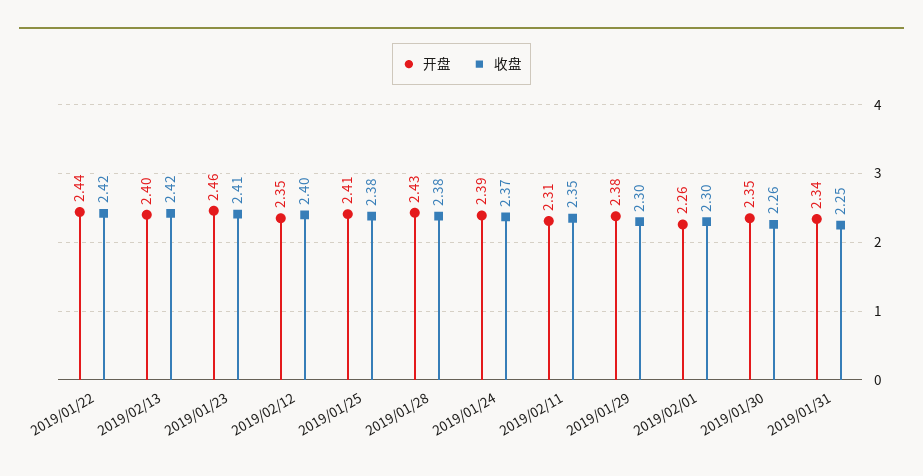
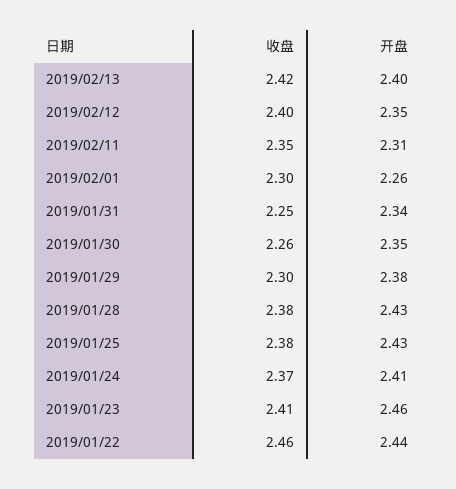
  {
    "开盘": {
      "2019/01/22": 2.44,
      "2019/02/13": 2.4,
      "2019/01/23": 2.46,
      "2019/02/12": 2.35,
-     "2019/01/25": 2.41,
+     "2019/01/25": 2.43,
      "2019/01/28": 2.43,
-     "2019/01/24": 2.39,
+     "2019/01/24": 2.41,
      "2019/02/11": 2.31,
      "2019/01/29": 2.38,
      "2019/02/01": 2.26,
      "2019/01/30": 2.35,
      "2019/01/31": 2.34
    },
    "收盘": {
-     "2019/01/22": 2.42,
+     "2019/01/22": 2.46,
      "2019/02/13": 2.42,
      "2019/01/23": 2.41,
      "2019/02/12": 2.4,
      "2019/01/25": 2.38,
      "2019/01/28": 2.38,
      "2019/01/24": 2.37,
      "2019/02/11": 2.35,
      "2019/01/29": 2.3,
      "2019/02/01": 2.3,
      "2019/01/30": 2.26,
      "2019/01/31": 2.25
    }
  }

